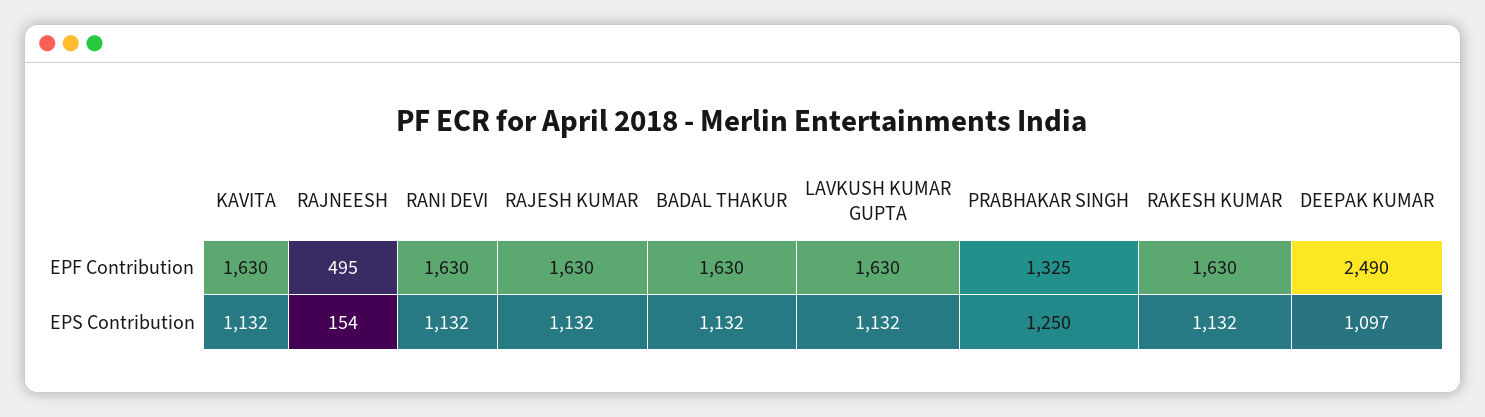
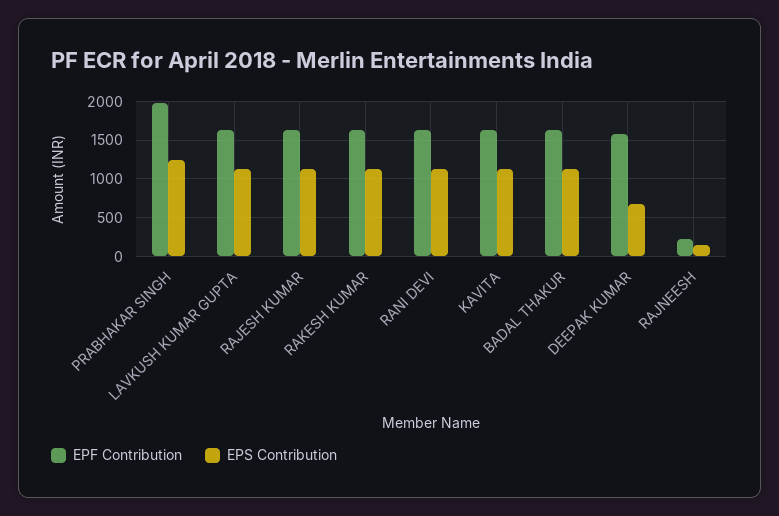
  {
    "EPF Contribution": {
      "KAVITA": 1630,
-     "RAJNEESH": 495,
+     "RAJNEESH": 200,
      "RANI DEVI": 1630,
      "RAJESH KUMAR": 1630,
      "BADAL THAKUR": 1630,
      "LAVKUSH KUMAR GUPTA": 1630,
-     "PRABHAKAR SINGH": 1325,
+     "PRABHAKAR SINGH": 2000,
      "RAKESH KUMAR": 1630,
-     "DEEPAK KUMAR": 2490
+     "DEEPAK KUMAR": 1600
    },
    "EPS Contribution": {
      "KAVITA": 1132,
      "RAJNEESH": 154,
      "RANI DEVI": 1132,
      "RAJESH KUMAR": 1132,
      "BADAL THAKUR": 1132,
      "LAVKUSH KUMAR GUPTA": 1132,
      "PRABHAKAR SINGH": 1250,
      "RAKESH KUMAR": 1132,
-     "DEEPAK KUMAR": 1097
+     "DEEPAK KUMAR": 700
    }
  }

